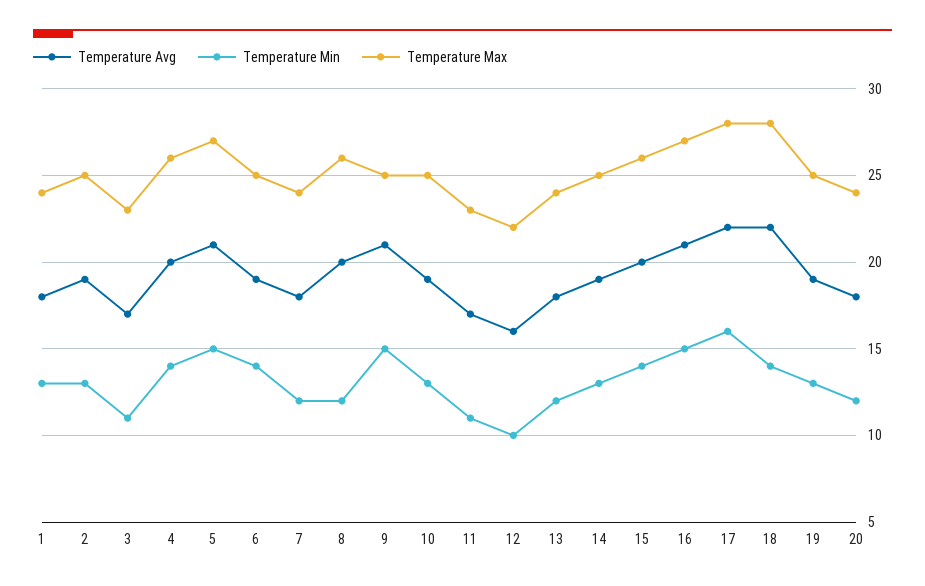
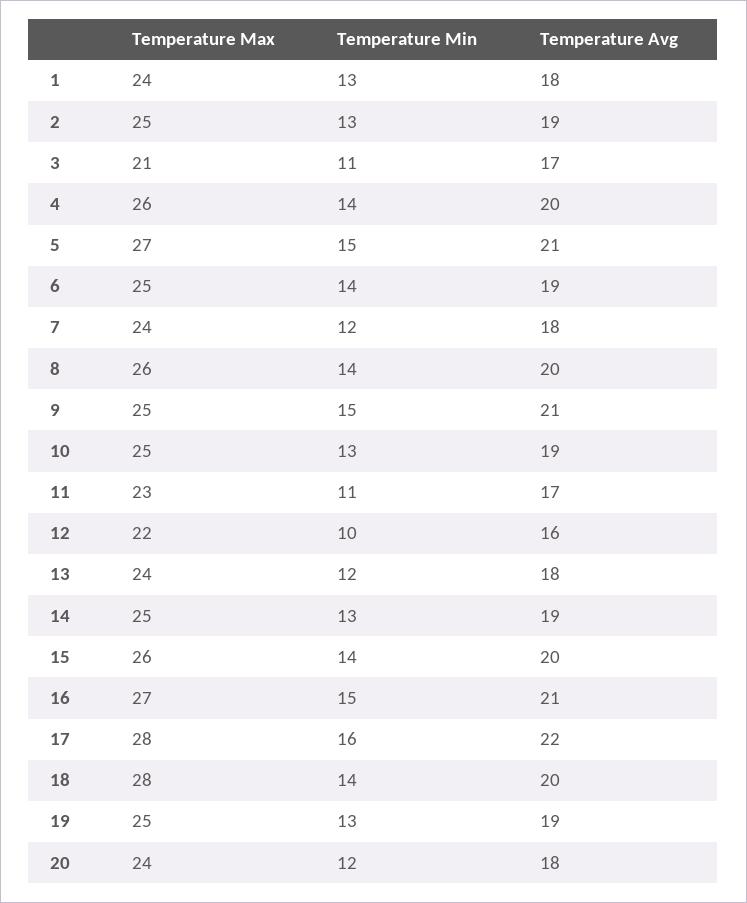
  {
    "Temperature Avg": {
      "1": 18,
      "2": 19,
      "3": 17,
      "4": 20,
      "5": 21,
      "6": 19,
      "7": 18,
      "8": 20,
      "9": 21,
      "10": 19,
      "11": 17,
      "12": 16,
      "13": 18,
      "14": 19,
      "15": 20,
      "16": 21,
      "17": 22,
-     "18": 22,
+     "18": 20,
      "19": 19,
      "20": 18
    },
    "Temperature Min": {
      "1": 13,
      "2": 13,
      "3": 11,
      "4": 14,
      "5": 15,
      "6": 14,
      "7": 12,
-     "8": 12,
+     "8": 14,
      "9": 15,
      "10": 13,
      "11": 11,
      "12": 10,
      "13": 12,
      "14": 13,
      "15": 14,
      "16": 15,
      "17": 16,
      "18": 14,
      "19": 13,
      "20": 12
    },
    "Temperature Max": {
      "1": 24,
      "2": 25,
-     "3": 23,
+     "3": 21,
      "4": 26,
      "5": 27,
      "6": 25,
      "7": 24,
      "8": 26,
      "9": 25,
      "10": 25,
      "11": 23,
      "12": 22,
      "13": 24,
      "14": 25,
      "15": 26,
      "16": 27,
      "17": 28,
      "18": 28,
      "19": 25,
      "20": 24
    }
  }

